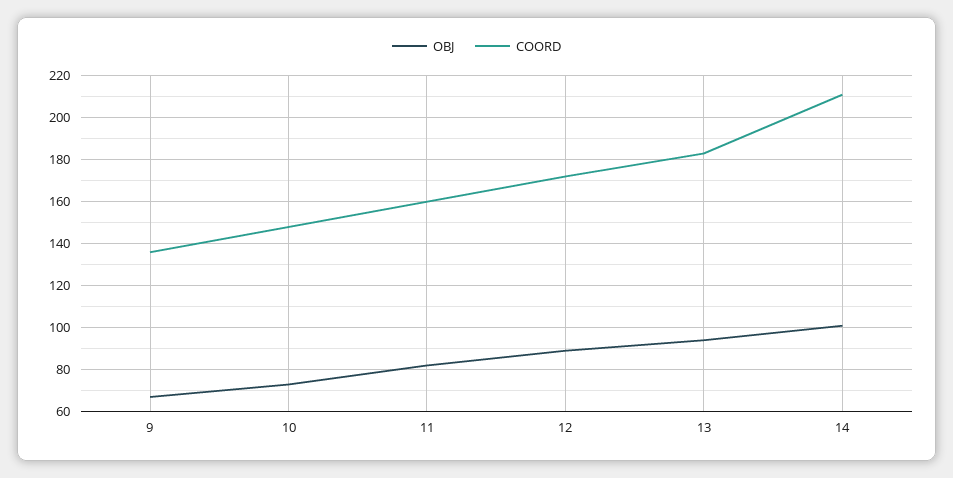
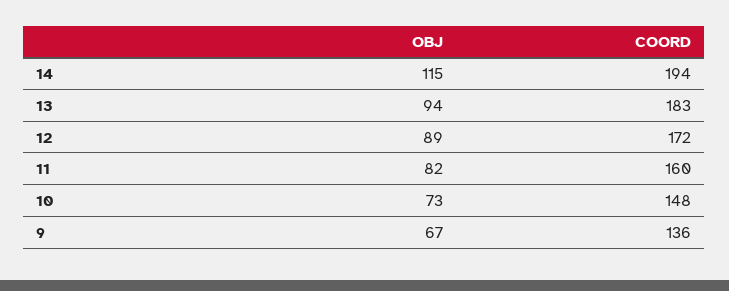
  {
    "OBJ": {
      "9": 67,
      "10": 73,
      "11": 82,
      "12": 89,
      "13": 94,
-     "14": 100
+     "14": 115
    },
    "COORD": {
      "9": 136,
      "10": 148,
      "11": 160,
      "12": 172,
      "13": 183,
-     "14": 210
+     "14": 194
    }
  }

